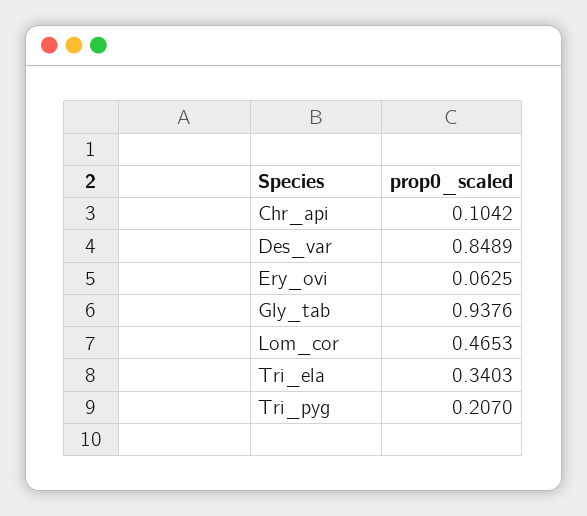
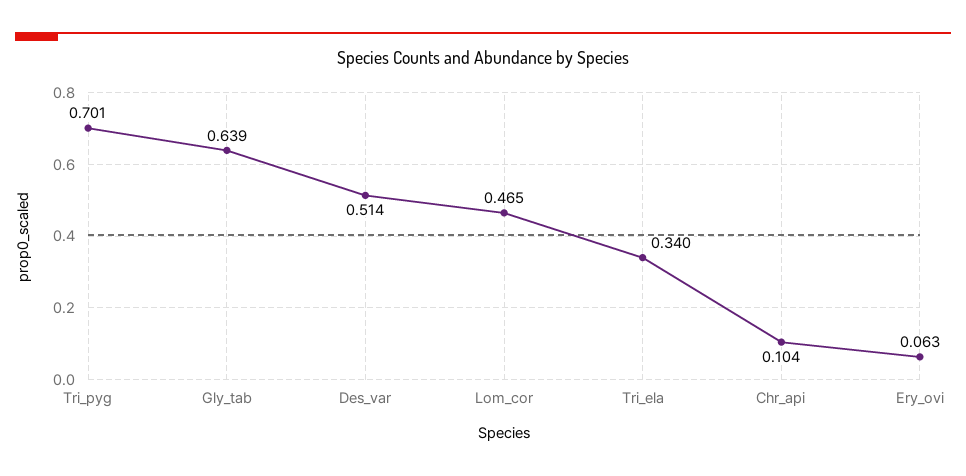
  {
    "Chr_api": 0.1042,
-   "Des_var": 0.8489,
+   "Des_var": 0.514,
    "Ery_ovi": 0.0625,
-   "Gly_tab": 0.9376,
+   "Gly_tab": 0.639,
    "Lom_cor": 0.4653,
    "Tri_ela": 0.3403,
-   "Tri_pyg": 0.207
+   "Tri_pyg": 0.701
  }

